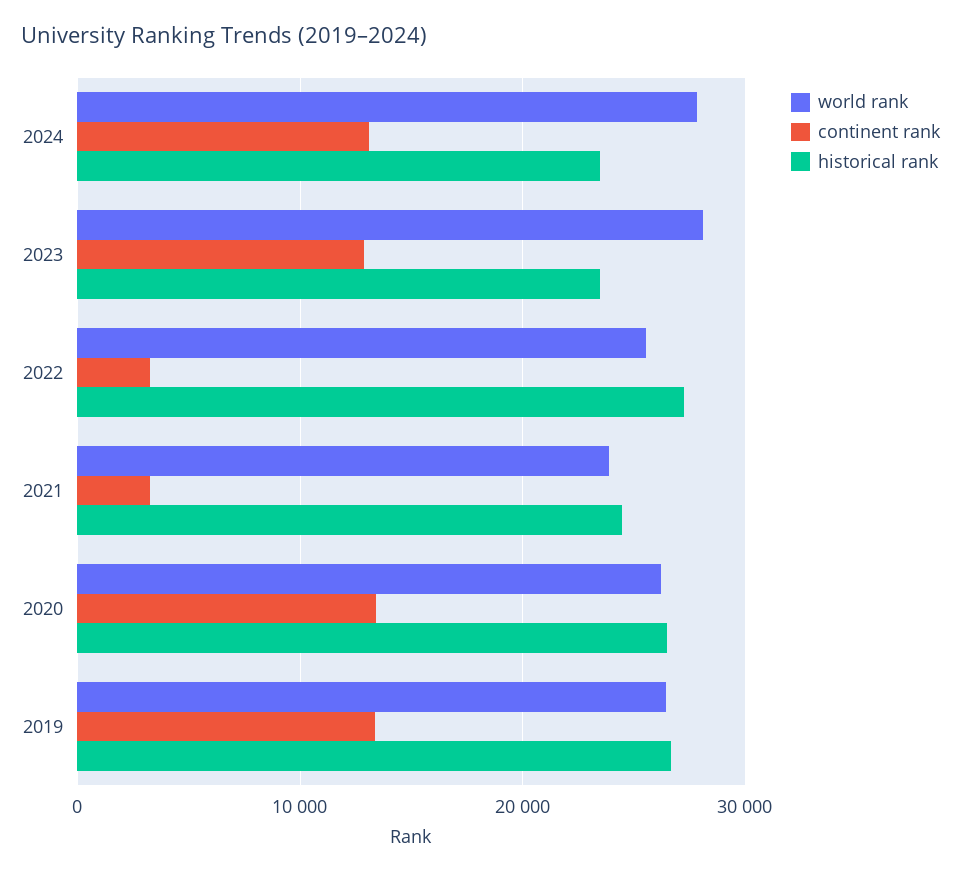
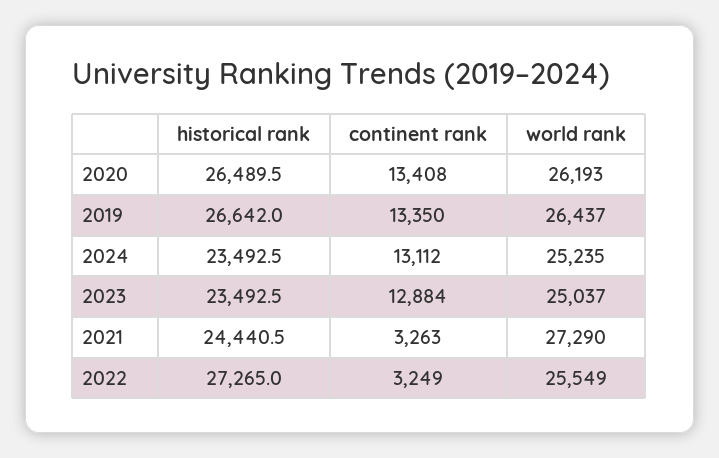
  {
    "world rank": {
-     "2024": 28000,
+     "2024": 25235,
-     "2023": 28000,
+     "2023": 25037,
      "2022": 25549,
-     "2021": 24000,
+     "2021": 27290,
      "2020": 26193,
      "2019": 26437
    },
    "continent rank": {
      "2024": 13112,
      "2023": 12884,
      "2022": 3249,
      "2021": 3263,
      "2020": 13408,
      "2019": 13350
    },
    "historical rank": {
      "2024": 23492.5,
      "2023": 23492.5,
      "2022": 27265,
      "2021": 24440.5,
      "2020": 26489.5,
      "2019": 26642
    }
  }

